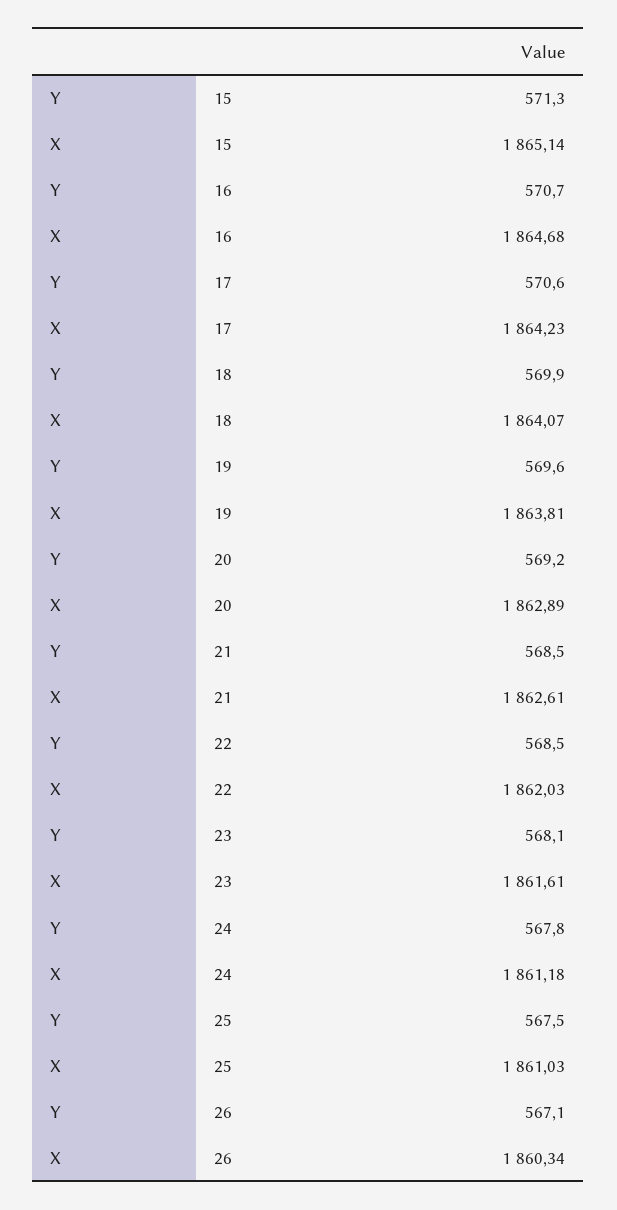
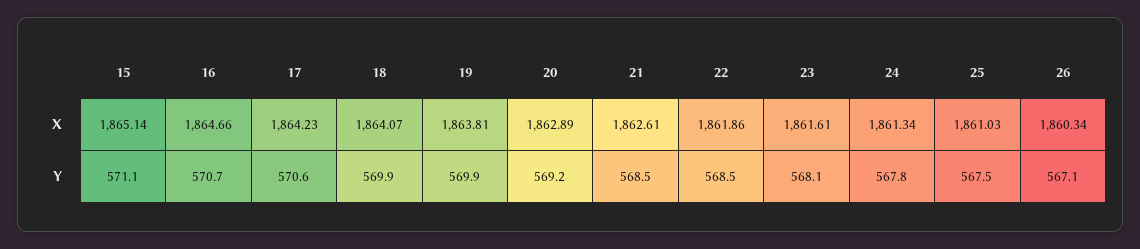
  {
    "Y": {
-     "15": 571.3,
+     "15": 571.1,
      "16": 570.7,
      "17": 570.6,
      "18": 569.9,
-     "19": 569.6,
+     "19": 569.9,
      "20": 569.2,
      "21": 568.5,
      "22": 568.5,
      "23": 568.1,
      "24": 567.8,
      "25": 567.5,
      "26": 567.1
    },
    "X": {
      "15": 1865.14,
-     "16": 1864.68,
+     "16": 1864.66,
      "17": 1864.23,
      "18": 1864.07,
      "19": 1863.81,
      "20": 1862.89,
      "21": 1862.61,
-     "22": 1862.03,
+     "22": 1861.86,
      "23": 1861.61,
-     "24": 1861.18,
+     "24": 1861.34,
      "25": 1861.03,
      "26": 1860.34
    }
  }

